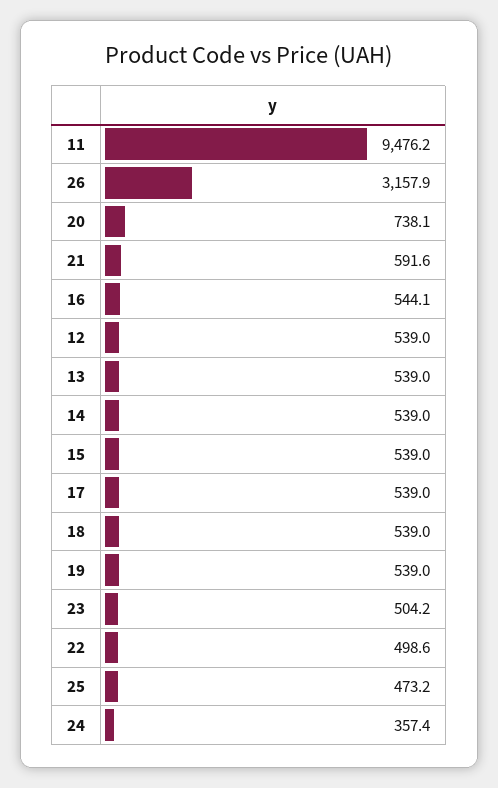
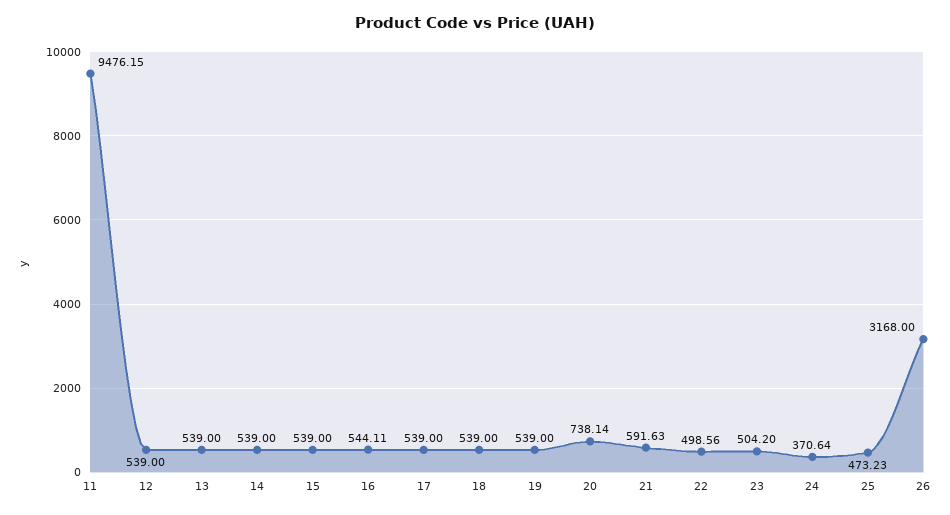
  {
    "11": 9476.15,
-   "26": 3157.9,
+   "26": 3168,
    "20": 738.14,
    "21": 591.63,
    "16": 544.11,
    "12": 539,
    "13": 539,
    "14": 539,
    "15": 539,
    "17": 539,
    "18": 539,
    "19": 539,
    "23": 504.2,
    "22": 498.56,
    "25": 473.23,
-   "24": 357.4
+   "24": 370.64
  }

